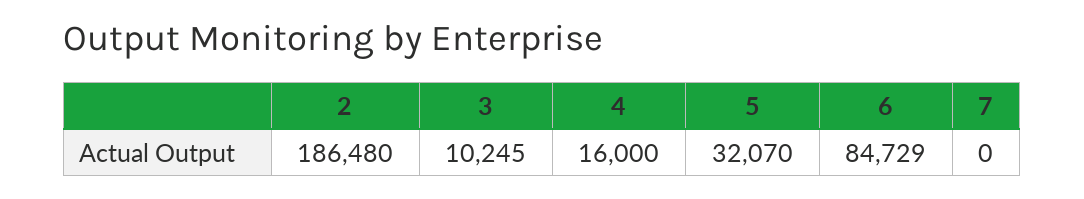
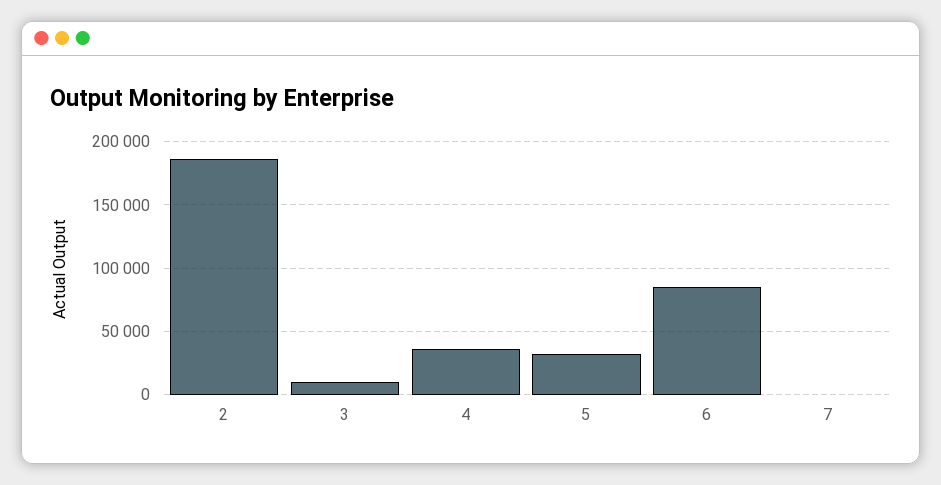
  {
    "2": 186480,
    "3": 10245,
-   "4": 16000,
+   "4": 35000,
    "5": 32070,
    "6": 84729,
    "7": 0
  }

